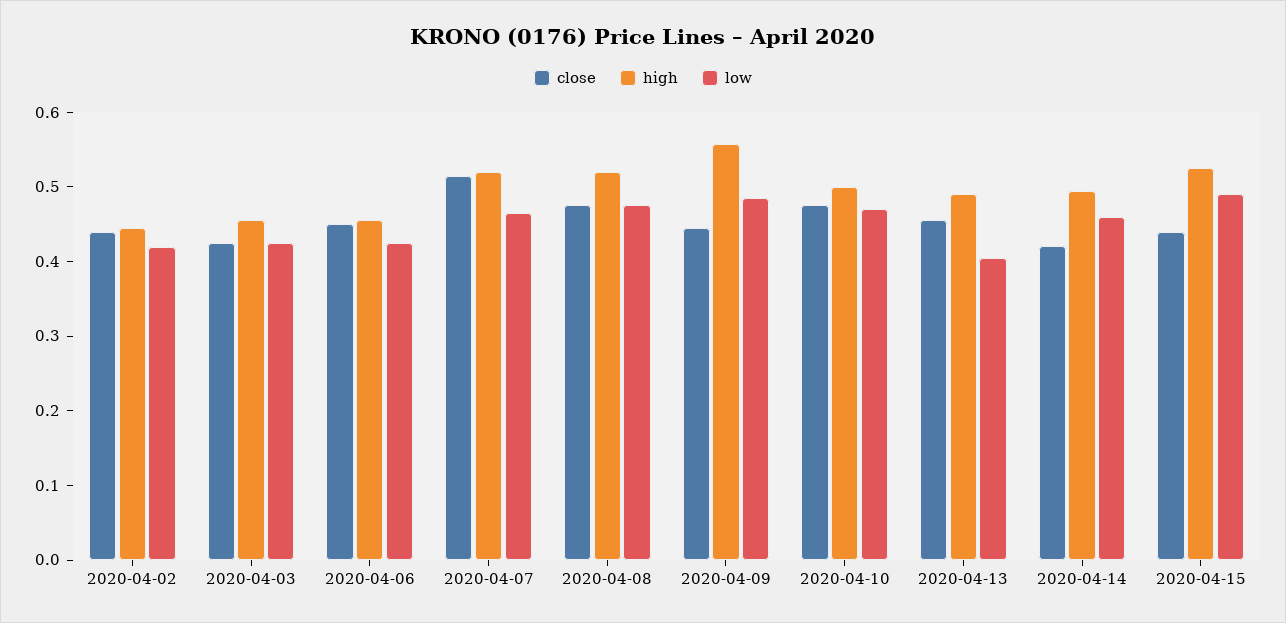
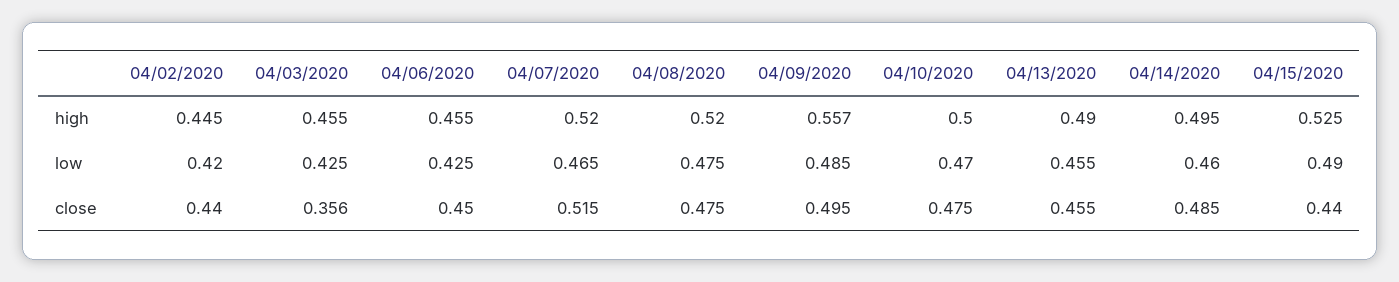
  {
    "close": {
      "2020-04-02": 0.44,
-     "2020-04-03": 0.42,
+     "2020-04-03": 0.356,
      "2020-04-06": 0.45,
      "2020-04-07": 0.515,
      "2020-04-08": 0.475,
-     "2020-04-09": 0.44,
+     "2020-04-09": 0.495,
      "2020-04-10": 0.475,
      "2020-04-13": 0.455,
-     "2020-04-14": 0.42,
+     "2020-04-14": 0.485,
      "2020-04-15": 0.44
    },
    "high": {
      "2020-04-02": 0.445,
      "2020-04-03": 0.455,
      "2020-04-06": 0.455,
      "2020-04-07": 0.52,
      "2020-04-08": 0.52,
      "2020-04-09": 0.557,
      "2020-04-10": 0.5,
      "2020-04-13": 0.49,
      "2020-04-14": 0.495,
      "2020-04-15": 0.525
    },
    "low": {
      "2020-04-02": 0.42,
      "2020-04-03": 0.425,
      "2020-04-06": 0.425,
      "2020-04-07": 0.465,
      "2020-04-08": 0.475,
      "2020-04-09": 0.485,
      "2020-04-10": 0.47,
-     "2020-04-13": 0.4,
+     "2020-04-13": 0.455,
      "2020-04-14": 0.46,
      "2020-04-15": 0.49
    }
  }

